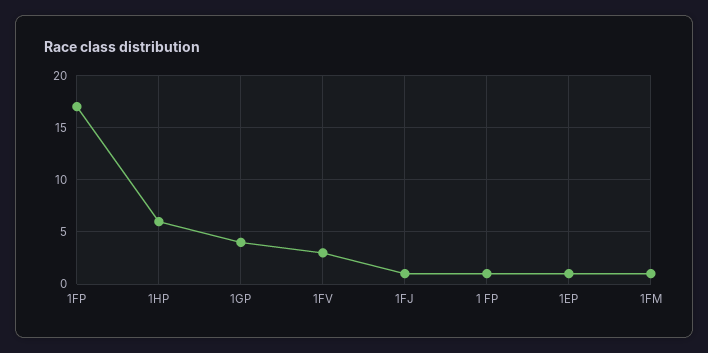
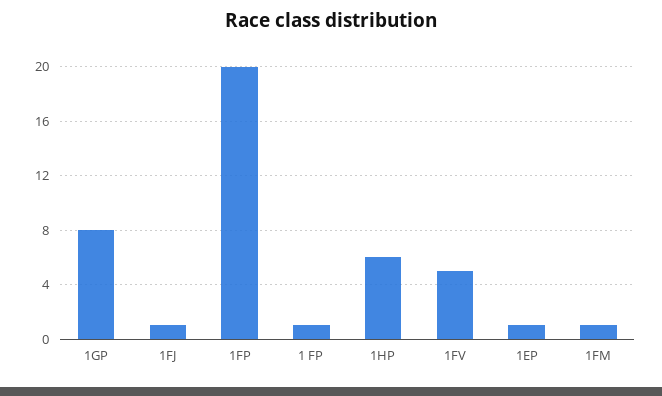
  {
-   "1FP": 17,
+   "1FP": 20,
    "1HP": 6,
-   "1GP": 4,
+   "1GP": 8,
-   "1FV": 3,
+   "1FV": 5,
    "1FJ": 1,
    "1 FP": 1,
    "1EP": 1,
    "1FM": 1
  }

